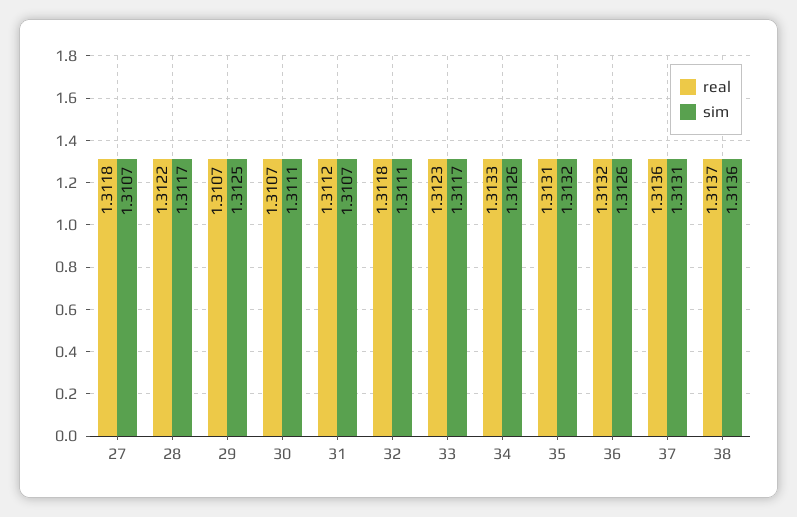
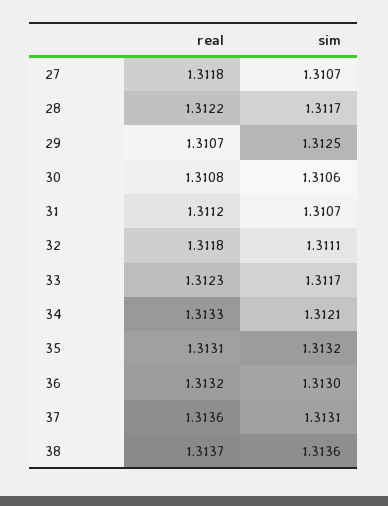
  {
    "real": {
      "27": 1.3118,
      "28": 1.3122,
      "29": 1.3107,
-     "30": 1.3107,
+     "30": 1.3108,
      "31": 1.3112,
      "32": 1.3118,
      "33": 1.3123,
      "34": 1.3133,
      "35": 1.3131,
      "36": 1.3132,
      "37": 1.3136,
      "38": 1.3137
    },
    "sim": {
      "27": 1.3107,
      "28": 1.3117,
      "29": 1.3125,
-     "30": 1.3111,
+     "30": 1.3106,
      "31": 1.3107,
      "32": 1.3111,
      "33": 1.3117,
-     "34": 1.3126,
+     "34": 1.3121,
      "35": 1.3132,
-     "36": 1.3126,
+     "36": 1.313,
      "37": 1.3131,
      "38": 1.3136
    }
  }

